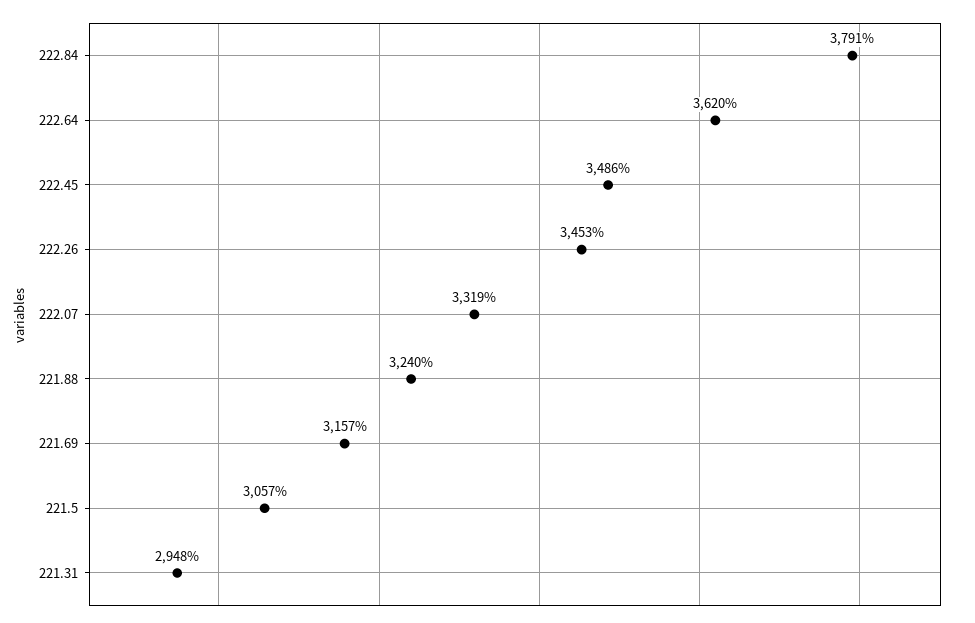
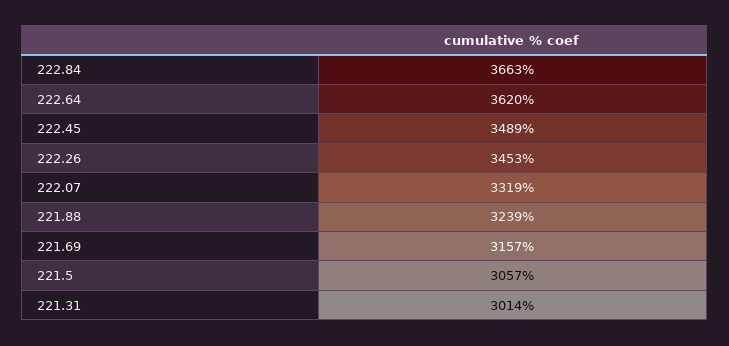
  {
-   "222.84": 3791,
+   "222.84": 3663,
    "222.64": 3620,
-   "222.45": 3486,
+   "222.45": 3489,
    "222.26": 3453,
    "222.07": 3319,
-   "221.88": 3240,
+   "221.88": 3239,
    "221.69": 3157,
    "221.5": 3057,
-   "221.31": 2948
+   "221.31": 3014
  }

